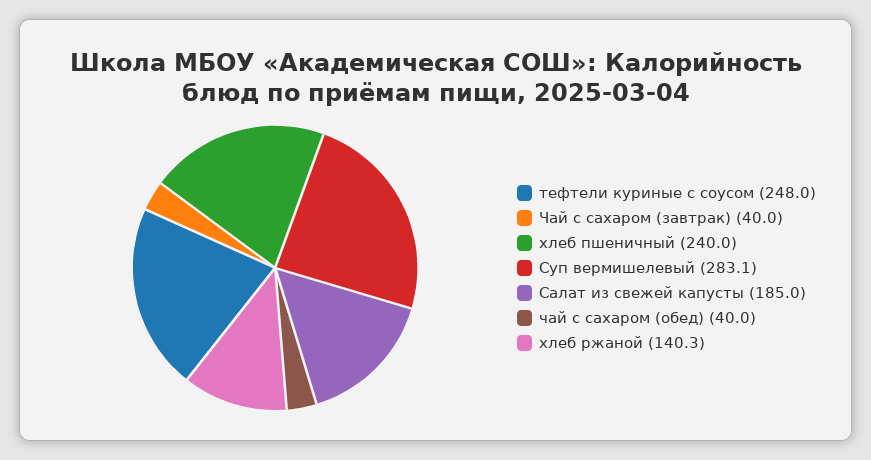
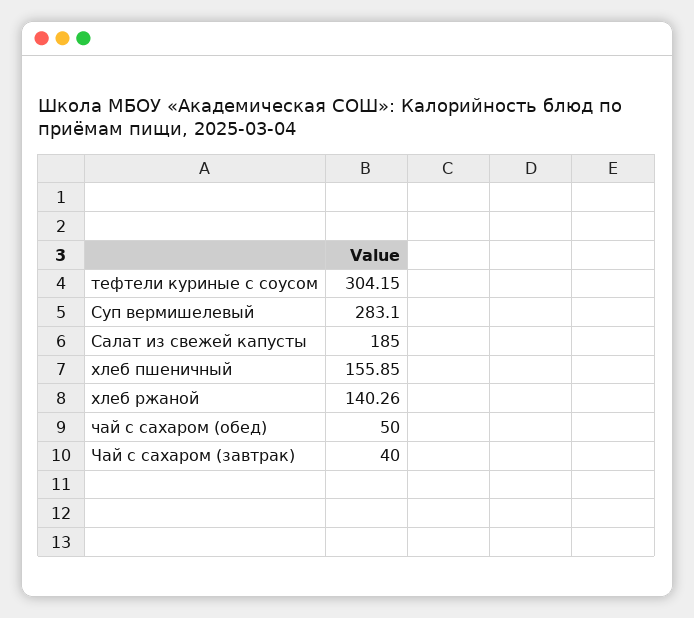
  {
-   "тефтели куриные с соусом": 248,
+   "тефтели куриные с соусом": 304.15,
    "Чай с сахаром (завтрак)": 40,
-   "хлеб пшеничный": 240,
+   "хлеб пшеничный": 155.85,
    "Суп вермишелевый": 283.1,
    "Салат из свежей капусты": 185,
-   "чай с сахаром (обед)": 40,
+   "чай с сахаром (обед)": 50,
    "хлеб ржаной": 140.26
  }

